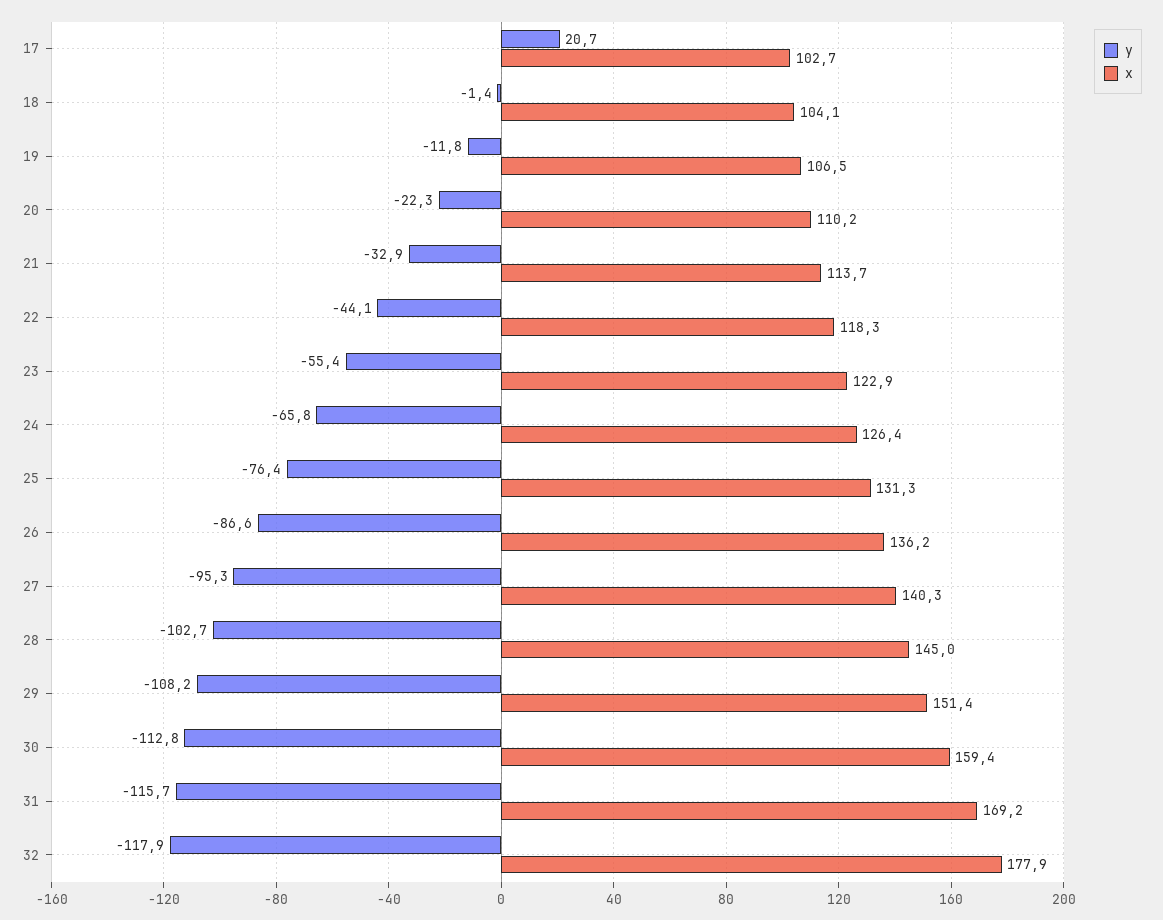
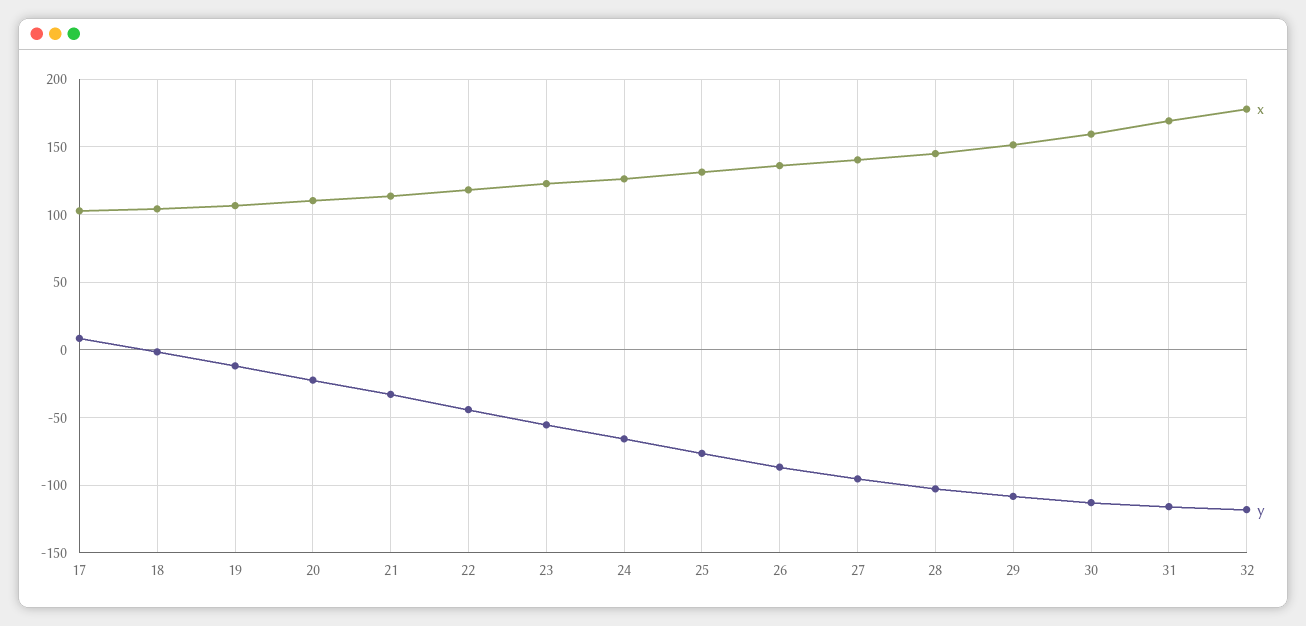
  {
    "y": {
-     "17": 20.7,
+     "17": 10,
      "18": -1.4,
      "19": -11.8,
      "20": -22.3,
      "21": -32.9,
      "22": -44.1,
      "23": -55.4,
      "24": -65.8,
      "25": -76.4,
      "26": -86.6,
      "27": -95.3,
      "28": -102.7,
      "29": -108.2,
      "30": -112.8,
      "31": -115.7,
      "32": -117.9
    },
    "x": {
      "17": 102.7,
      "18": 104.1,
      "19": 106.5,
      "20": 110.2,
      "21": 113.7,
      "22": 118.3,
      "23": 122.9,
      "24": 126.4,
      "25": 131.3,
      "26": 136.2,
      "27": 140.3,
      "28": 145,
      "29": 151.4,
      "30": 159.4,
      "31": 169.2,
      "32": 177.9
    }
  }

